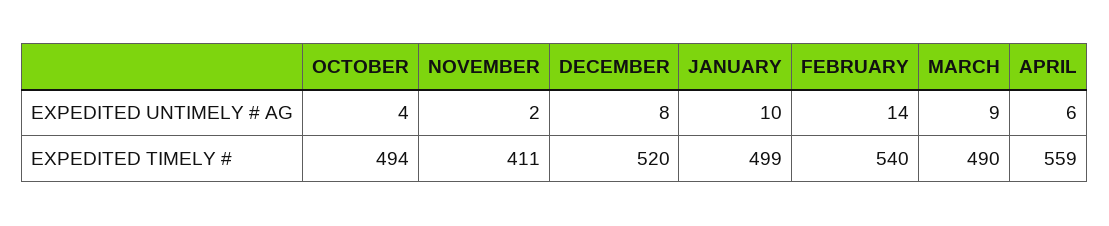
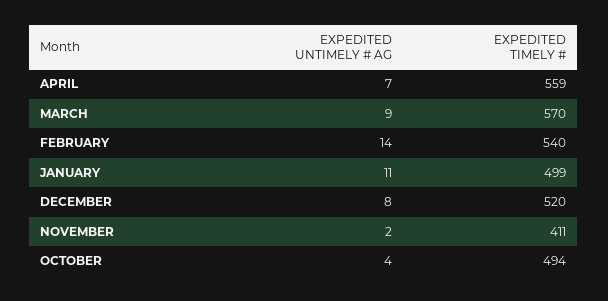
  {
    "OCTOBER": {
      "EXPEDITED UNTIMELY # AG": 4,
      "EXPEDITED TIMELY #": 494
    },
    "NOVEMBER": {
      "EXPEDITED UNTIMELY # AG": 2,
      "EXPEDITED TIMELY #": 411
    },
    "DECEMBER": {
      "EXPEDITED UNTIMELY # AG": 8,
      "EXPEDITED TIMELY #": 520
    },
    "JANUARY": {
-     "EXPEDITED UNTIMELY # AG": 10,
+     "EXPEDITED UNTIMELY # AG": 11,
      "EXPEDITED TIMELY #": 499
    },
    "FEBRUARY": {
      "EXPEDITED UNTIMELY # AG": 14,
      "EXPEDITED TIMELY #": 540
    },
    "MARCH": {
      "EXPEDITED UNTIMELY # AG": 9,
-     "EXPEDITED TIMELY #": 490
+     "EXPEDITED TIMELY #": 570
    },
    "APRIL": {
-     "EXPEDITED UNTIMELY # AG": 6,
+     "EXPEDITED UNTIMELY # AG": 7,
      "EXPEDITED TIMELY #": 559
    }
  }

